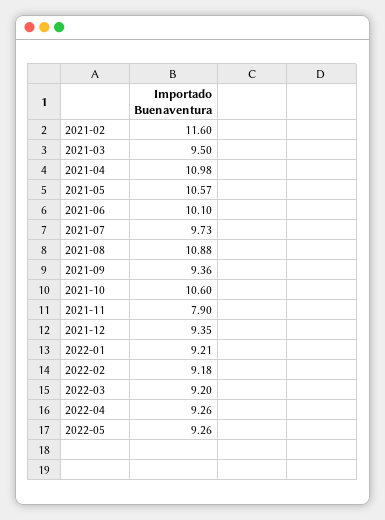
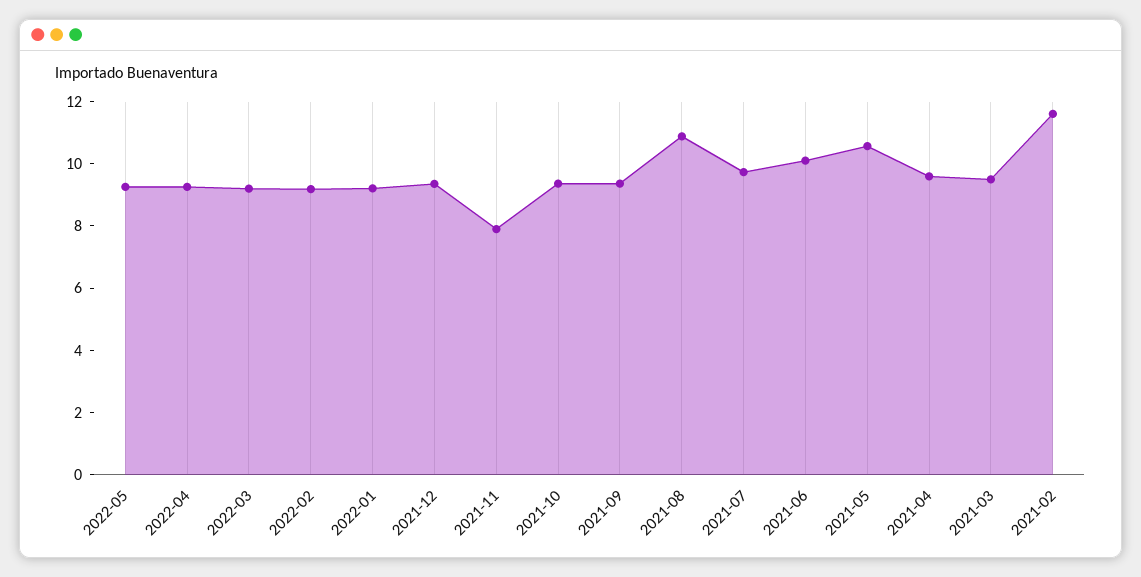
  {
    "2021-02": 11.6,
    "2021-03": 9.5,
-   "2021-04": 10.98,
+   "2021-04": 9.5,
    "2021-05": 10.57,
    "2021-06": 10.1,
    "2021-07": 9.73,
    "2021-08": 10.88,
    "2021-09": 9.36,
-   "2021-10": 10.6,
+   "2021-10": 9.5,
    "2021-11": 7.9,
    "2021-12": 9.35,
    "2022-01": 9.21,
    "2022-02": 9.18,
    "2022-03": 9.2,
    "2022-04": 9.26,
    "2022-05": 9.26
  }

